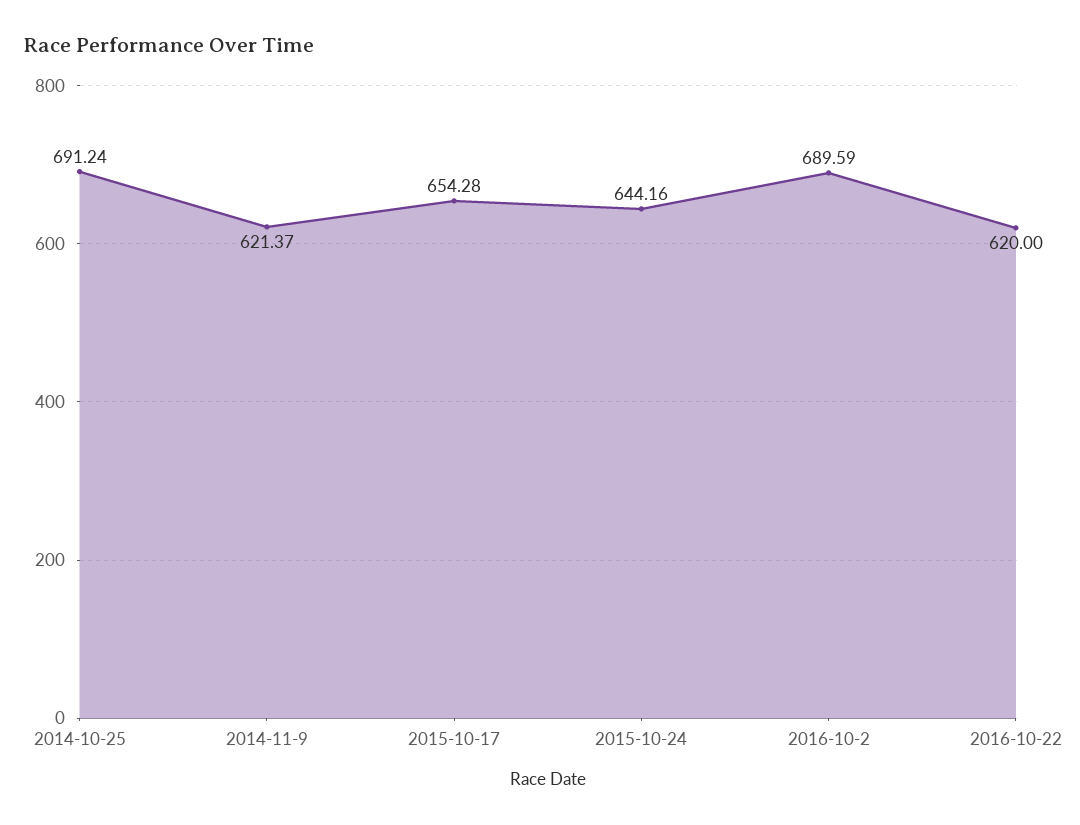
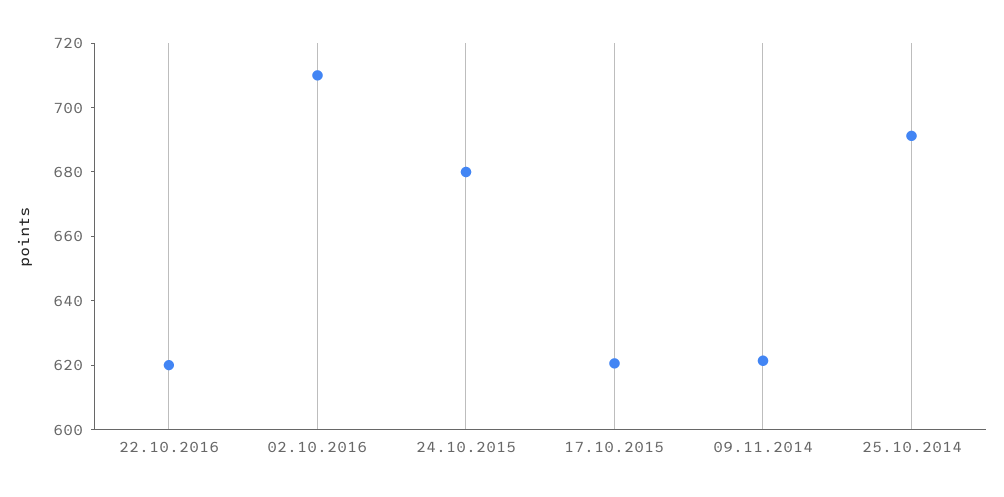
  {
    "2014-10-25": 691.24,
    "2014-11-9": 621.37,
-   "2015-10-17": 654.28,
+   "2015-10-17": 620,
-   "2015-10-24": 644.16,
+   "2015-10-24": 680,
-   "2016-10-2": 689.59,
+   "2016-10-2": 710,
    "2016-10-22": 620
  }

